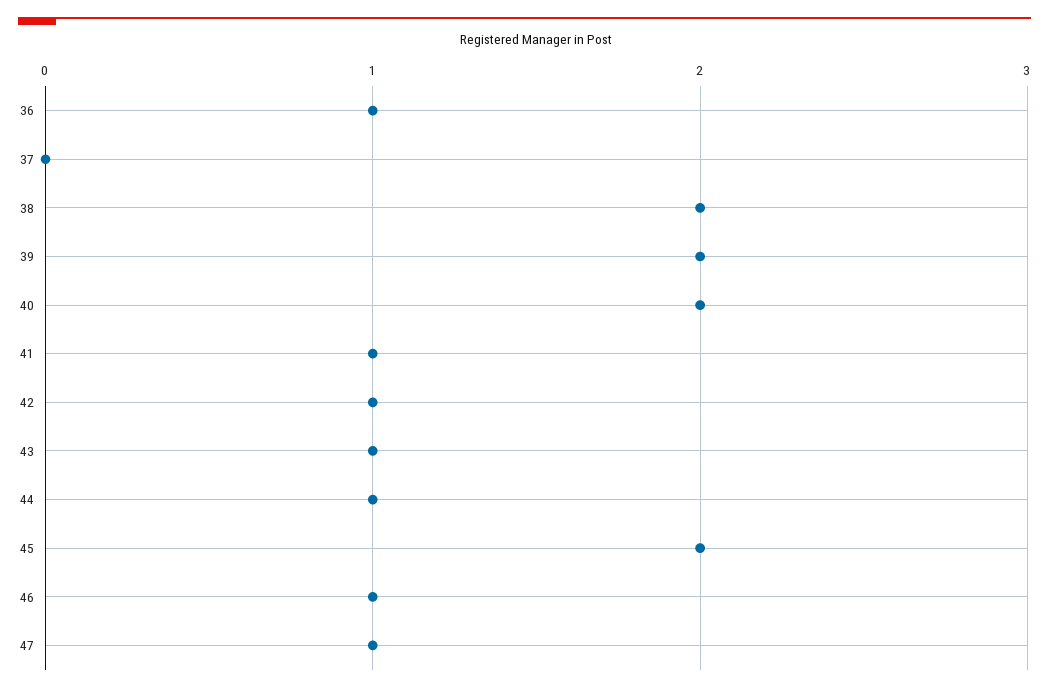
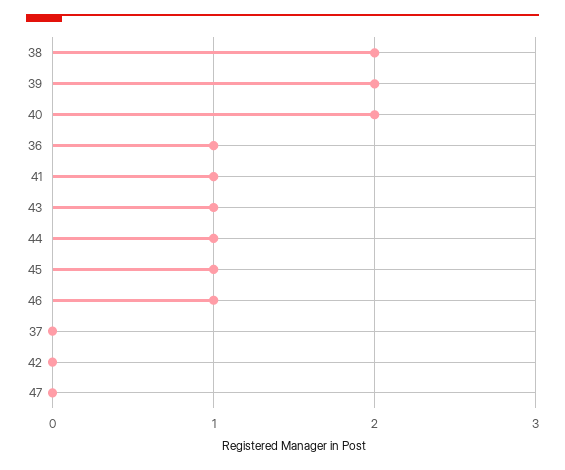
  {
    "36": 1,
    "37": 0,
    "38": 2,
    "39": 2,
    "40": 2,
    "41": 1,
-   "42": 1,
+   "42": 0,
    "43": 1,
    "44": 1,
-   "45": 2,
+   "45": 1,
    "46": 1,
-   "47": 1
+   "47": 0
  }

